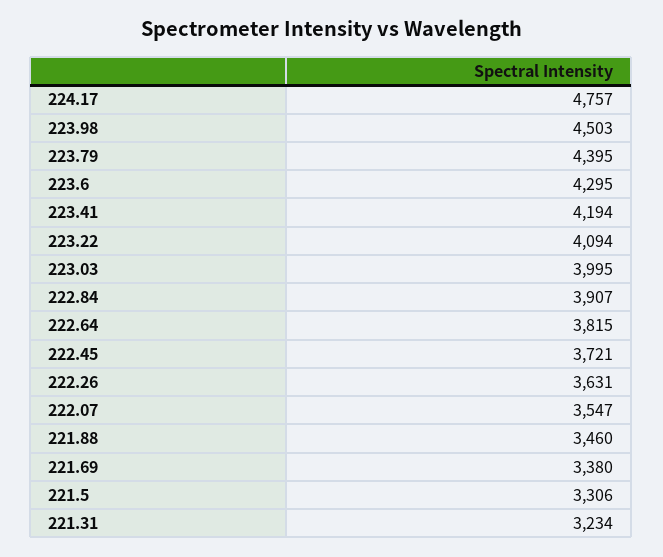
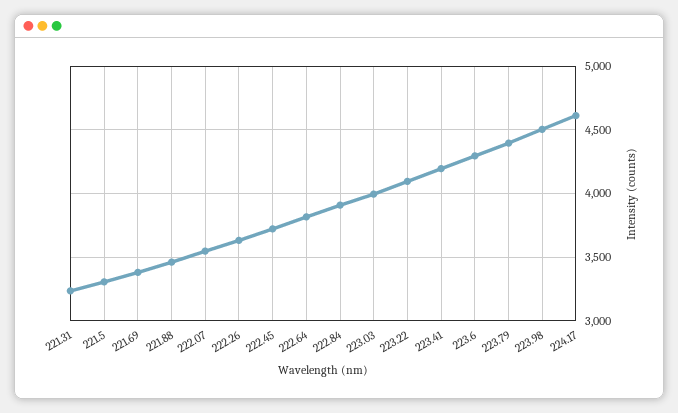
  {
-   "224.17": 4757,
+   "224.17": 4600,
    "223.98": 4503,
    "223.79": 4395,
    "223.6": 4295,
    "223.41": 4194,
    "223.22": 4094,
    "223.03": 3995,
    "222.84": 3907,
    "222.64": 3815,
    "222.45": 3721,
    "222.26": 3631,
    "222.07": 3547,
    "221.88": 3460,
    "221.69": 3380,
    "221.5": 3306,
    "221.31": 3234
  }

